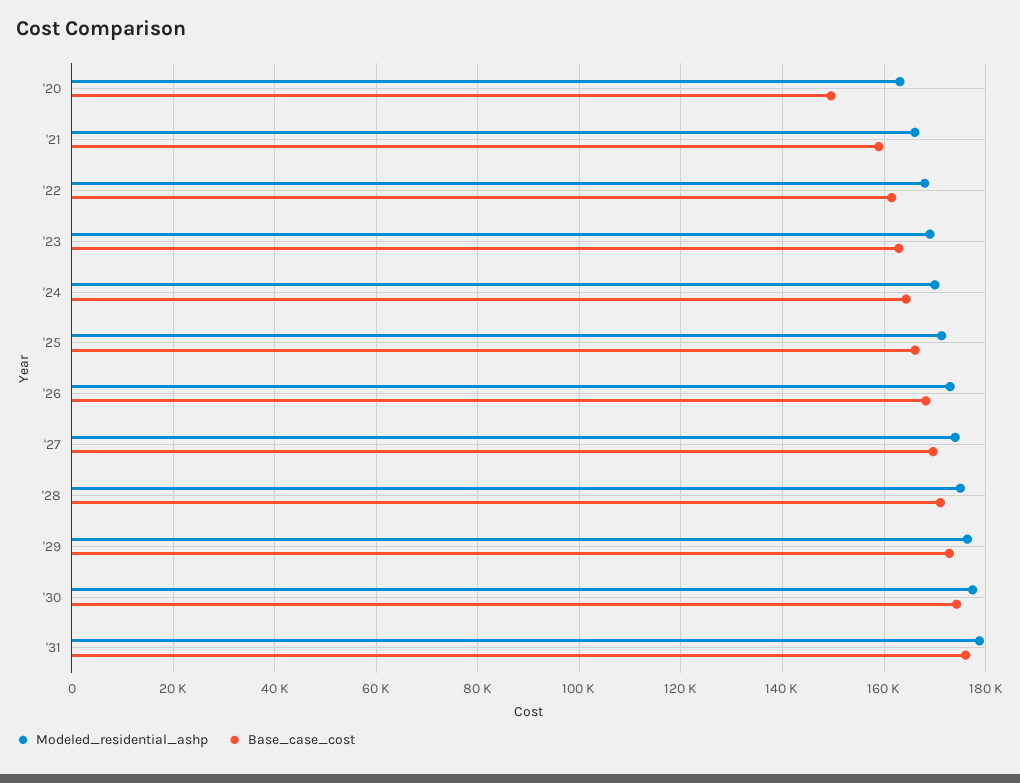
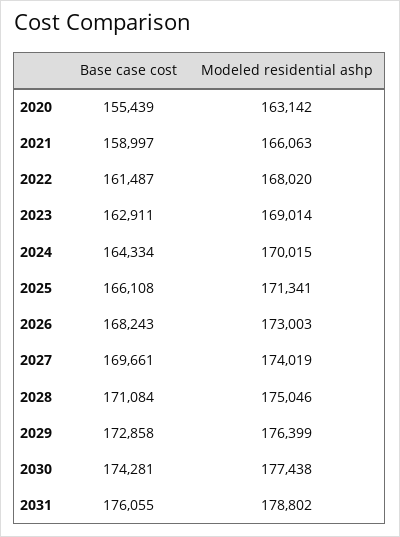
  {
    "Modeled_residential_ashp": {
      "'20": 163142,
      "'21": 166063,
      "'22": 168020,
      "'23": 169014,
      "'24": 170015,
      "'25": 171341,
      "'26": 173003,
      "'27": 174019,
      "'28": 175046,
      "'29": 176399,
      "'30": 177438,
      "'31": 178802
    },
    "Base_case_cost": {
-     "'20": 150000,
+     "'20": 155439,
      "'21": 158997,
      "'22": 161487,
      "'23": 162911,
      "'24": 164334,
      "'25": 166108,
      "'26": 168243,
      "'27": 169661,
      "'28": 171084,
      "'29": 172858,
      "'30": 174281,
      "'31": 176055
    }
  }

